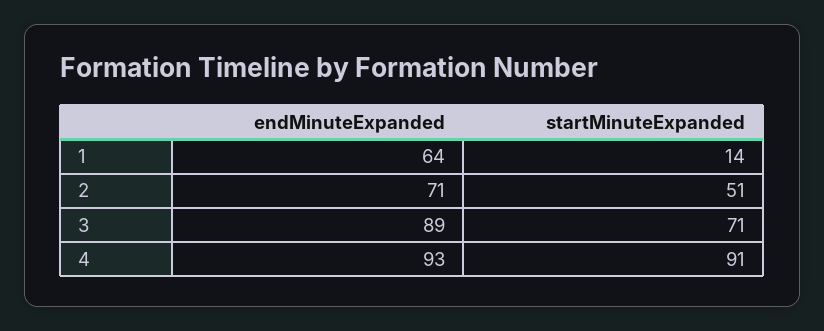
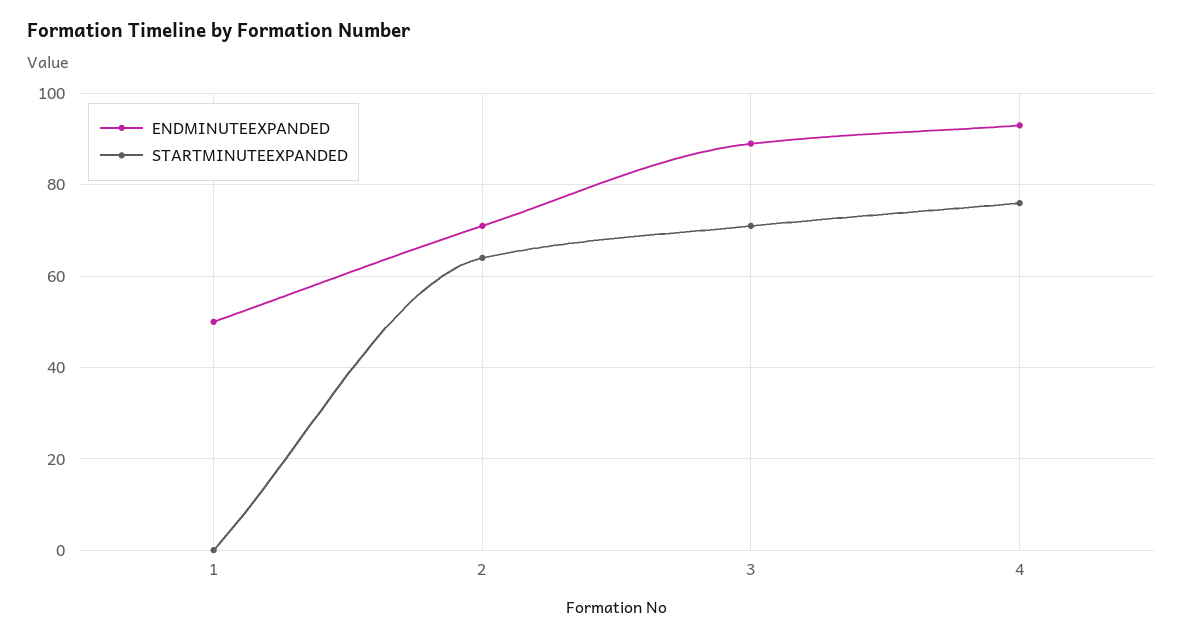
  {
    "endMinuteExpanded": {
-     "1": 64,
+     "1": 50,
      "2": 71,
      "3": 89,
      "4": 93
    },
    "startMinuteExpanded": {
-     "1": 14,
+     "1": 0,
-     "2": 51,
+     "2": 65,
      "3": 71,
-     "4": 91
+     "4": 75
    }
  }

